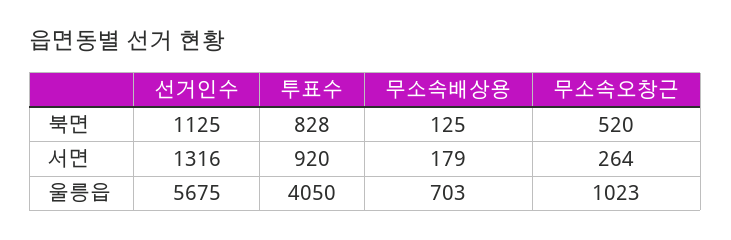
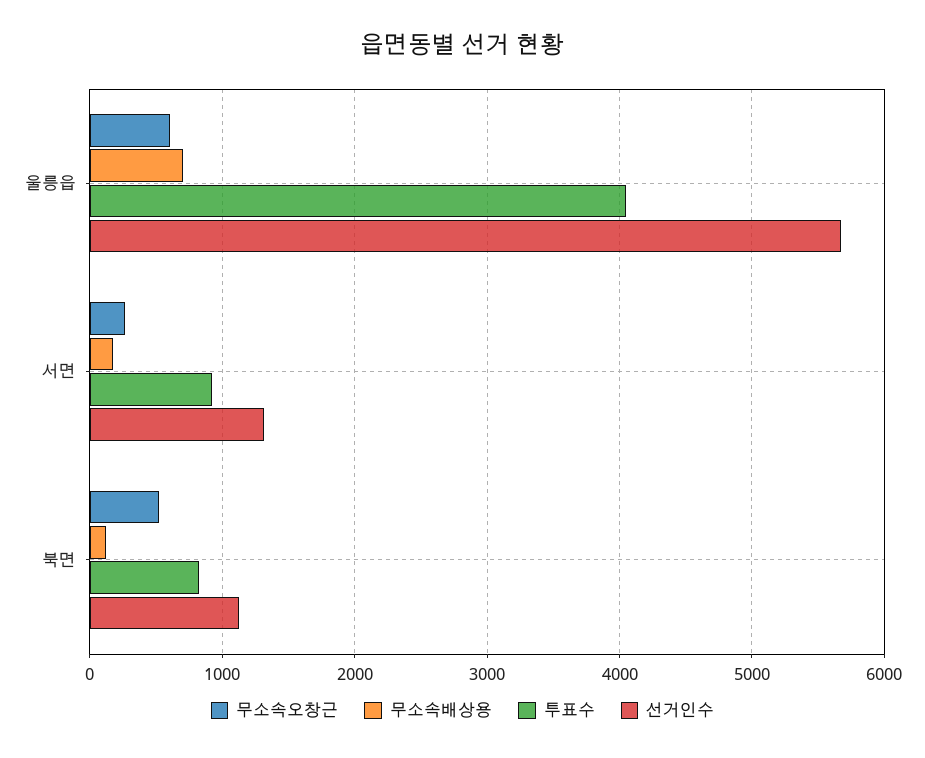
  {
    "선거인수": {
      "북면": 1125,
      "서면": 1316,
      "울릉읍": 5675
    },
    "투표수": {
      "북면": 828,
      "서면": 920,
      "울릉읍": 4050
    },
    "무소속배상용": {
      "북면": 125,
      "서면": 179,
      "울릉읍": 703
    },
    "무소속오창근": {
      "북면": 520,
      "서면": 264,
-     "울릉읍": 1023
+     "울릉읍": 600
    }
  }

